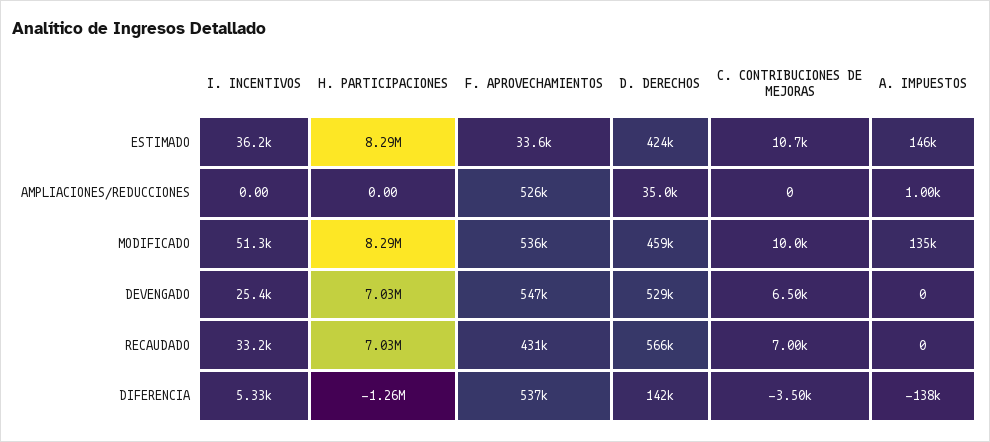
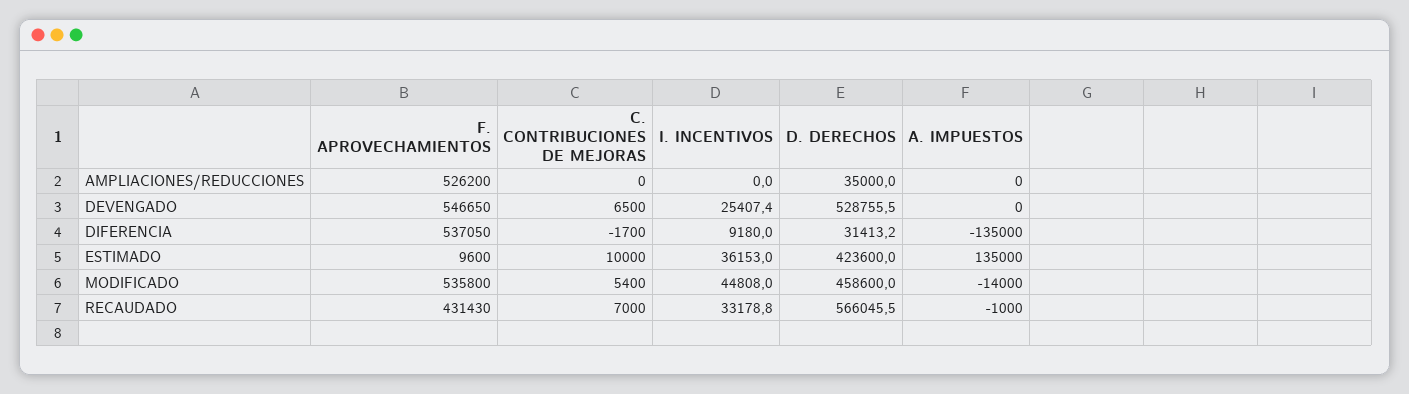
  {
    "I. INCENTIVOS": {
      "ESTIMADO": 36153,
      "AMPLIACIONES/REDUCCIONES": 0,
-     "MODIFICADO": 51300,
+     "MODIFICADO": 44808,
      "DEVENGADO": 25407.4,
      "RECAUDADO": 33178.8,
-     "DIFERENCIA": 5330
+     "DIFERENCIA": 9180
    },
-   "H. PARTICIPACIONES": {
-     "ESTIMADO": 8290000,
-     "AMPLIACIONES/REDUCCIONES": 0,
-     "MODIFICADO": 8290000,
-     "DEVENGADO": 7030000,
-     "RECAUDADO": 7030000,
-     "DIFERENCIA": -1260000
-   },
    "F. APROVECHAMIENTOS": {
-     "ESTIMADO": 33600,
+     "ESTIMADO": 9600,
      "AMPLIACIONES/REDUCCIONES": 526200,
      "MODIFICADO": 535800,
      "DEVENGADO": 546650,
      "RECAUDADO": 431430,
      "DIFERENCIA": 537050
    },
    "D. DERECHOS": {
      "ESTIMADO": 423600,
      "AMPLIACIONES/REDUCCIONES": 35000,
      "MODIFICADO": 458600,
      "DEVENGADO": 528755.5,
      "RECAUDADO": 566045.5,
-     "DIFERENCIA": 142000
+     "DIFERENCIA": 31413.2
    },
    "C. CONTRIBUCIONES DE MEJORAS": {
-     "ESTIMADO": 10700,
+     "ESTIMADO": 10000,
      "AMPLIACIONES/REDUCCIONES": 0,
-     "MODIFICADO": 10000,
+     "MODIFICADO": 5400,
      "DEVENGADO": 6500,
      "RECAUDADO": 7000,
-     "DIFERENCIA": -3500
+     "DIFERENCIA": -1700
    },
    "A. IMPUESTOS": {
-     "ESTIMADO": 146000,
+     "ESTIMADO": 135000,
-     "AMPLIACIONES/REDUCCIONES": 1000,
+     "AMPLIACIONES/REDUCCIONES": 0,
-     "MODIFICADO": 135000,
+     "MODIFICADO": -14000,
      "DEVENGADO": 0,
-     "RECAUDADO": 0,
+     "RECAUDADO": -1000,
-     "DIFERENCIA": -138000
+     "DIFERENCIA": -135000
    }
  }

